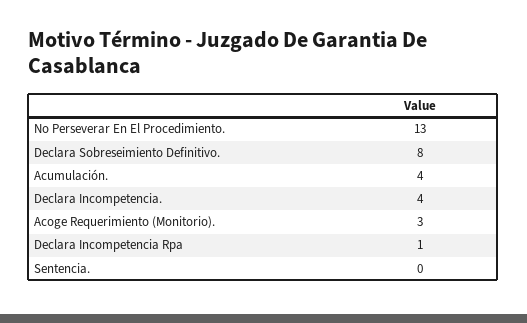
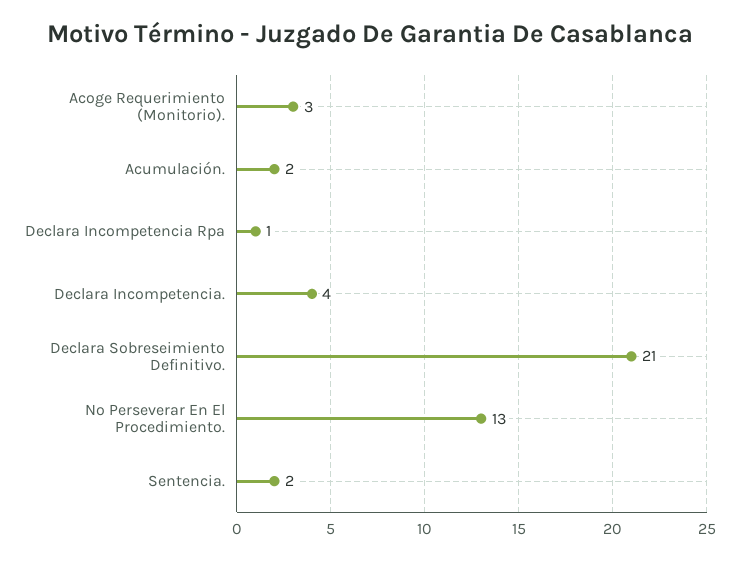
  {
    "No Perseverar En El Procedimiento.": 13,
-   "Declara Sobreseimiento Definitivo.": 8,
+   "Declara Sobreseimiento Definitivo.": 21,
-   "Acumulación.": 4,
+   "Acumulación.": 2,
    "Declara Incompetencia.": 4,
    "Acoge Requerimiento (Monitorio).": 3,
    "Declara Incompetencia Rpa": 1,
-   "Sentencia.": 0
+   "Sentencia.": 2
  }

